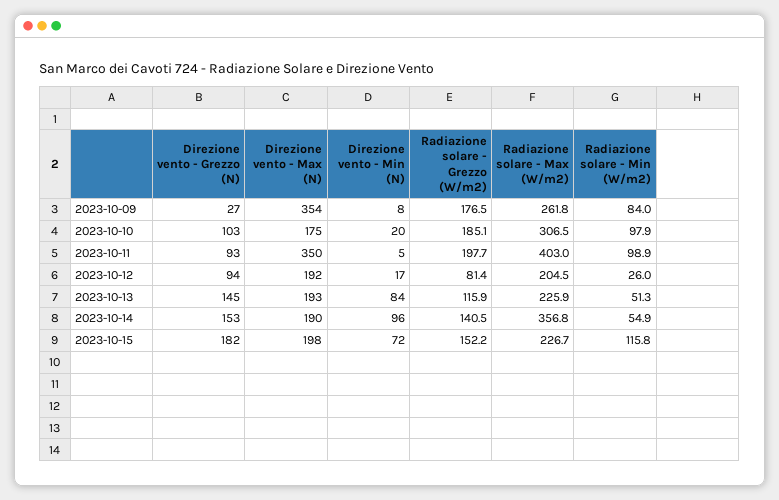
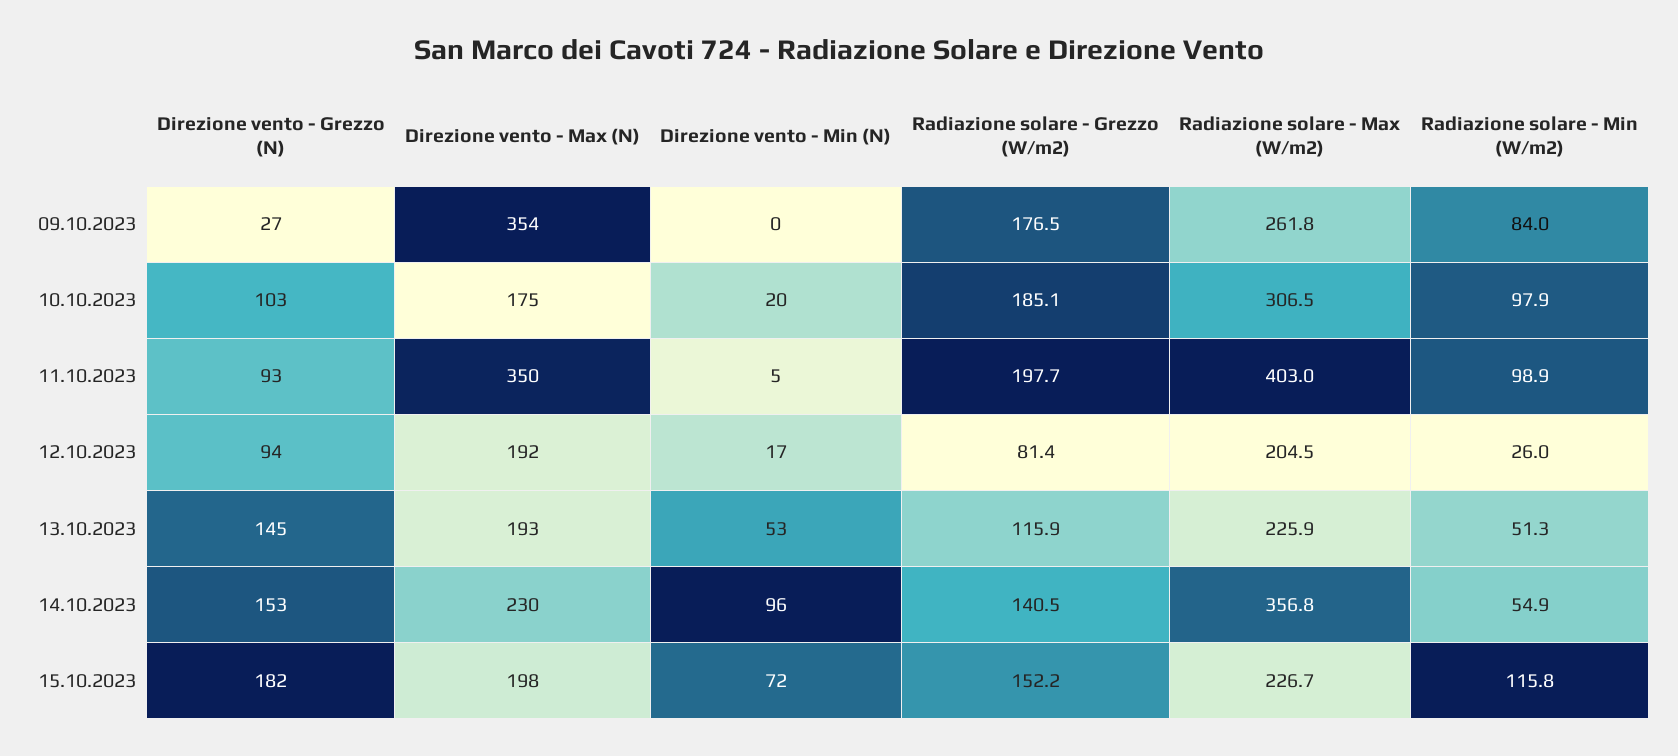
  {
    "Direzione vento - Grezzo (N)": {
      "2023-10-09": 27,
      "2023-10-10": 103,
      "2023-10-11": 93,
      "2023-10-12": 94,
      "2023-10-13": 145,
      "2023-10-14": 153,
      "2023-10-15": 182
    },
    "Direzione vento - Max (N)": {
      "2023-10-09": 354,
      "2023-10-10": 175,
      "2023-10-11": 350,
      "2023-10-12": 192,
      "2023-10-13": 193,
-     "2023-10-14": 190,
+     "2023-10-14": 230,
      "2023-10-15": 198
    },
    "Direzione vento - Min (N)": {
-     "2023-10-09": 8,
+     "2023-10-09": 0,
      "2023-10-10": 20,
      "2023-10-11": 5,
      "2023-10-12": 17,
-     "2023-10-13": 84,
+     "2023-10-13": 53,
      "2023-10-14": 96,
      "2023-10-15": 72
    },
    "Radiazione solare - Grezzo (W/m2)": {
      "2023-10-09": 176.5,
      "2023-10-10": 185.1,
      "2023-10-11": 197.7,
      "2023-10-12": 81.4,
      "2023-10-13": 115.9,
      "2023-10-14": 140.5,
      "2023-10-15": 152.2
    },
    "Radiazione solare - Max (W/m2)": {
      "2023-10-09": 261.8,
      "2023-10-10": 306.5,
      "2023-10-11": 403,
      "2023-10-12": 204.5,
      "2023-10-13": 225.9,
      "2023-10-14": 356.8,
      "2023-10-15": 226.7
    },
    "Radiazione solare - Min (W/m2)": {
      "2023-10-09": 84,
      "2023-10-10": 97.9,
      "2023-10-11": 98.9,
      "2023-10-12": 26,
      "2023-10-13": 51.3,
      "2023-10-14": 54.9,
      "2023-10-15": 115.8
    }
  }

